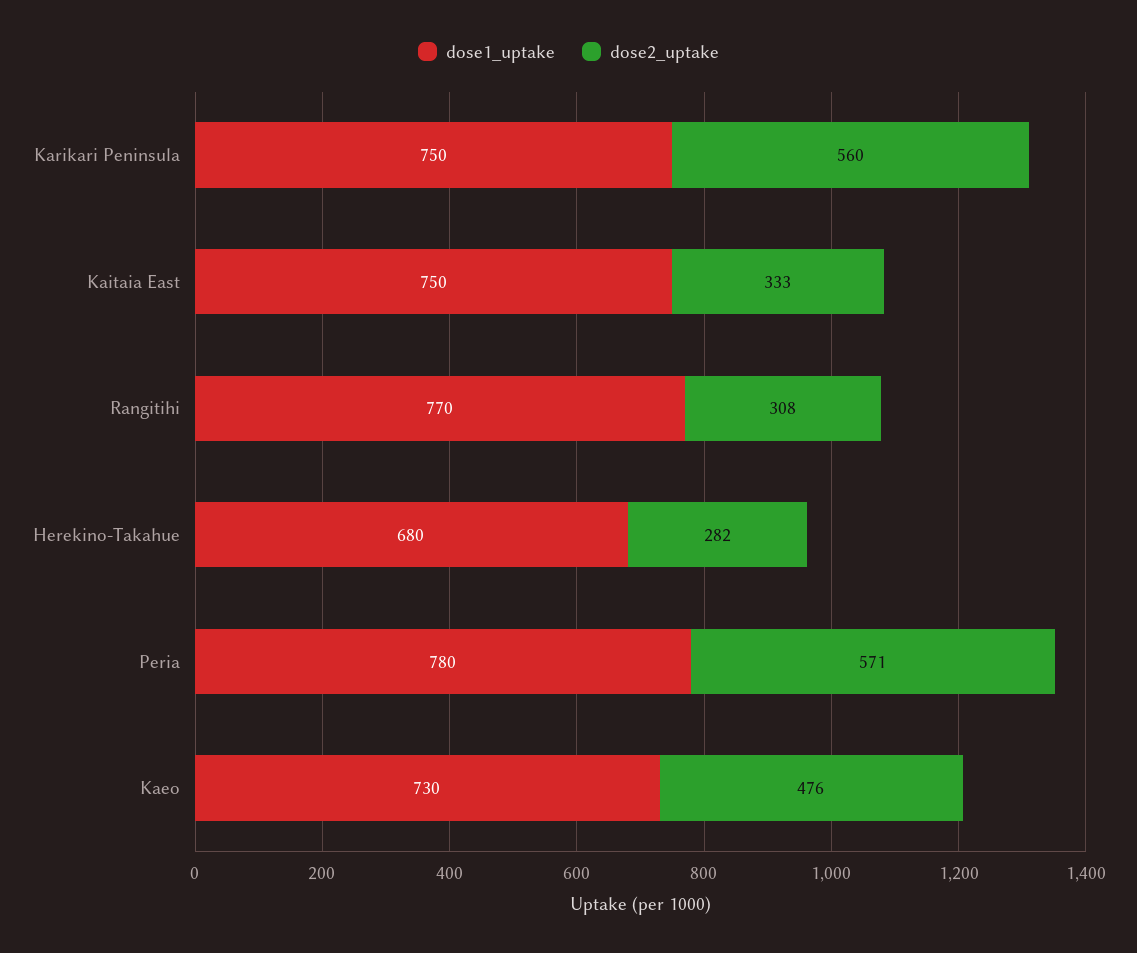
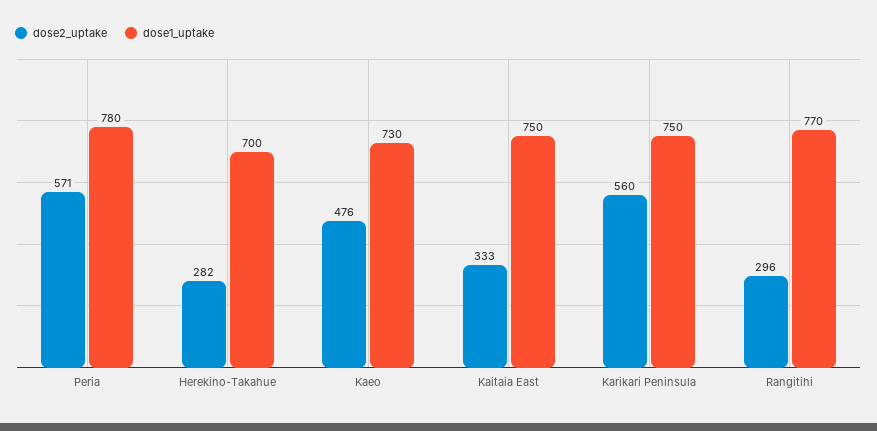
  {
    "dose1_uptake": {
      "Karikari Peninsula": 750,
      "Kaitaia East": 750,
      "Rangitihi": 770,
-     "Herekino-Takahue": 680,
+     "Herekino-Takahue": 700,
      "Peria": 780,
      "Kaeo": 730
    },
    "dose2_uptake": {
      "Karikari Peninsula": 560,
      "Kaitaia East": 333,
-     "Rangitihi": 308,
+     "Rangitihi": 296,
      "Herekino-Takahue": 282,
      "Peria": 571,
      "Kaeo": 476
    }
  }

